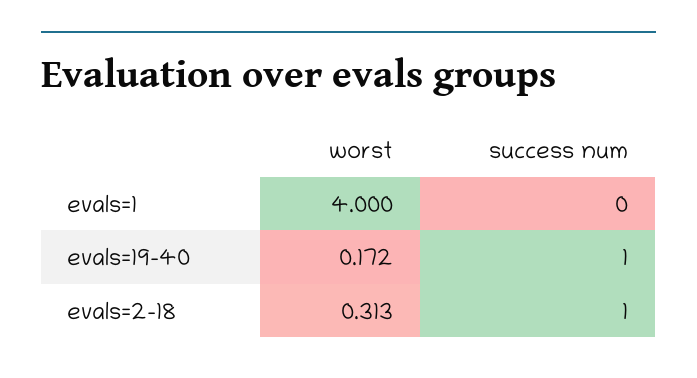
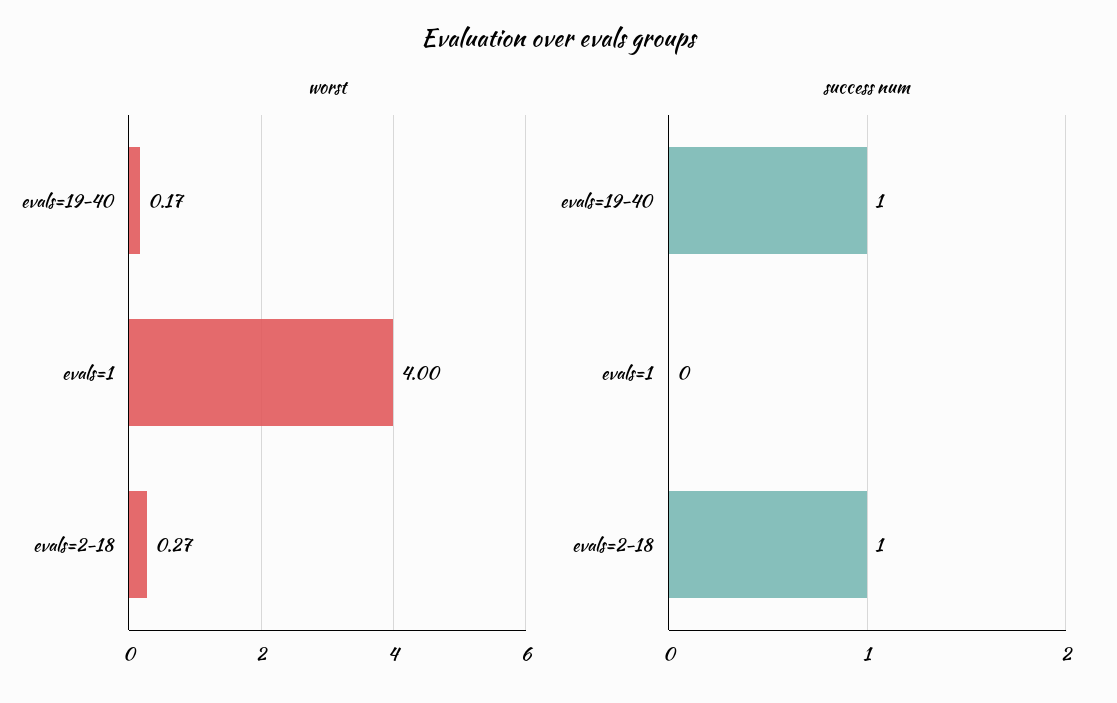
  {
    "worst": {
      "evals=1": 4,
      "evals=19-40": 0.172,
-     "evals=2-18": 0.313
+     "evals=2-18": 0.27
    },
    "success num": {
      "evals=1": 0,
      "evals=19-40": 1,
      "evals=2-18": 1
    }
  }

